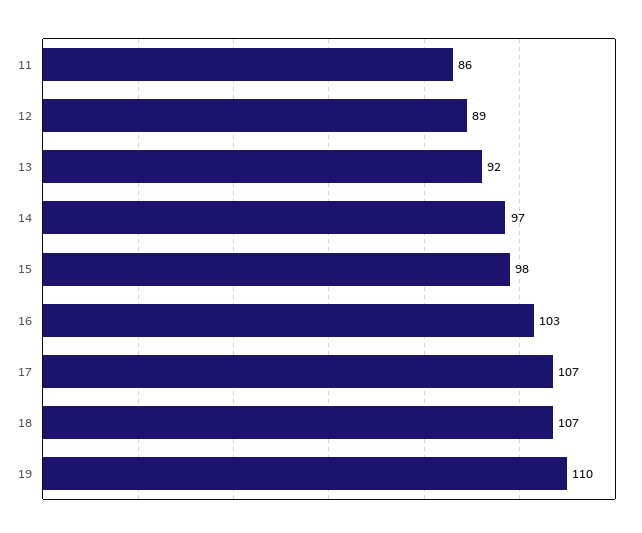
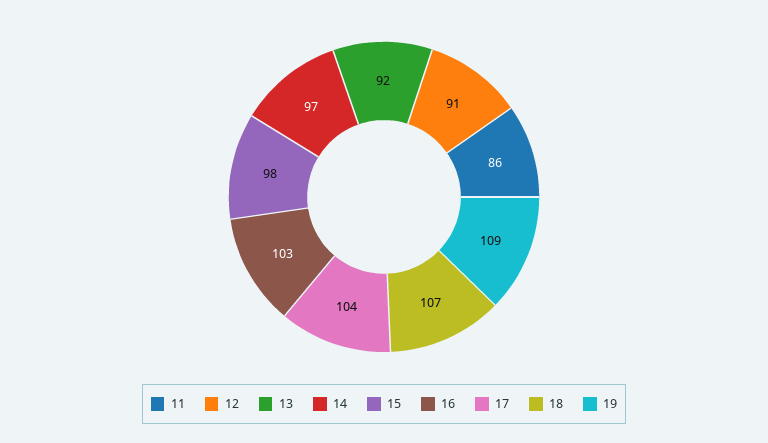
  {
    "11": 86,
-   "12": 89,
+   "12": 91,
    "13": 92,
    "14": 97,
    "15": 98,
    "16": 103,
-   "17": 107,
+   "17": 104,
    "18": 107,
-   "19": 110
+   "19": 109
  }

